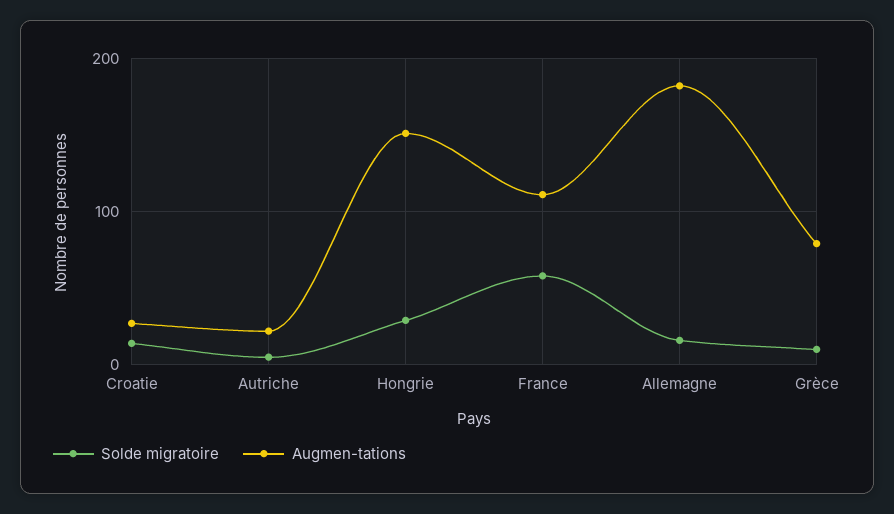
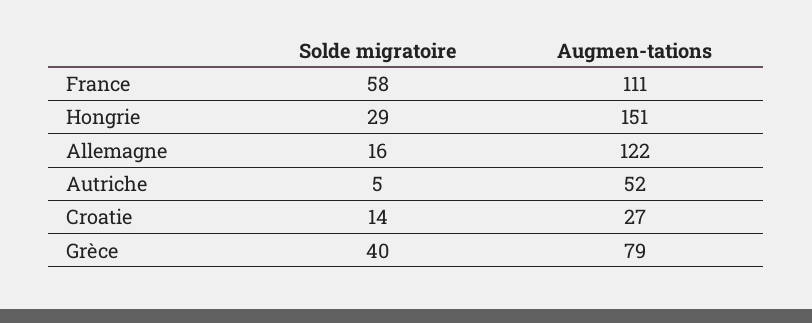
  {
    "Solde migratoire": {
      "Croatie": 14,
      "Autriche": 5,
      "Hongrie": 29,
      "France": 58,
      "Allemagne": 16,
-     "Grèce": 10
+     "Grèce": 40
    },
    "Augmen-tations": {
      "Croatie": 27,
-     "Autriche": 20,
+     "Autriche": 52,
      "Hongrie": 151,
      "France": 111,
-     "Allemagne": 180,
+     "Allemagne": 122,
      "Grèce": 79
    }
  }

